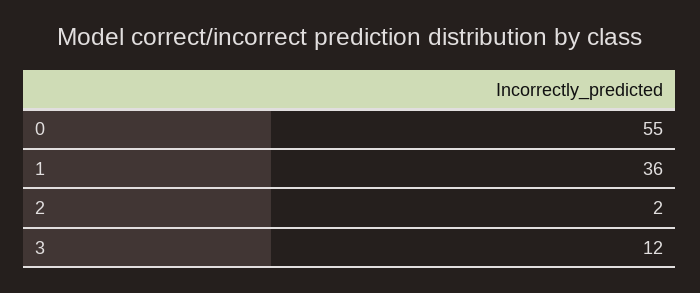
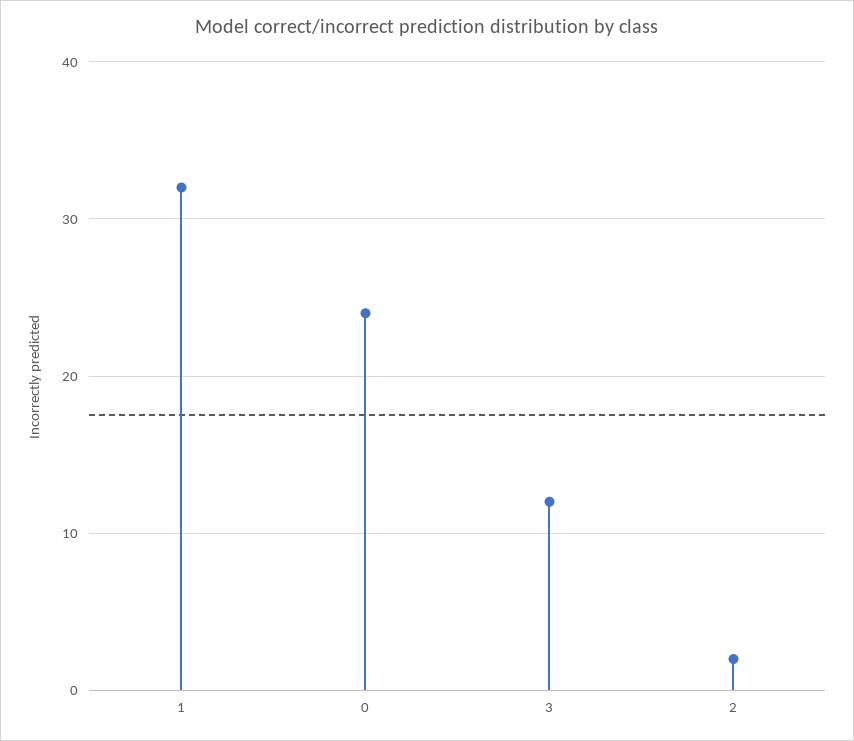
  {
-   "0": 55,
+   "0": 24,
-   "1": 36,
+   "1": 32,
    "2": 2,
    "3": 12
  }

